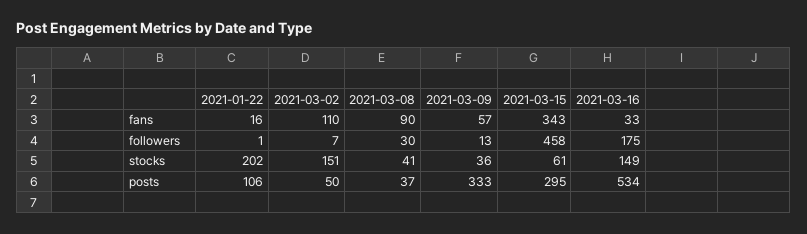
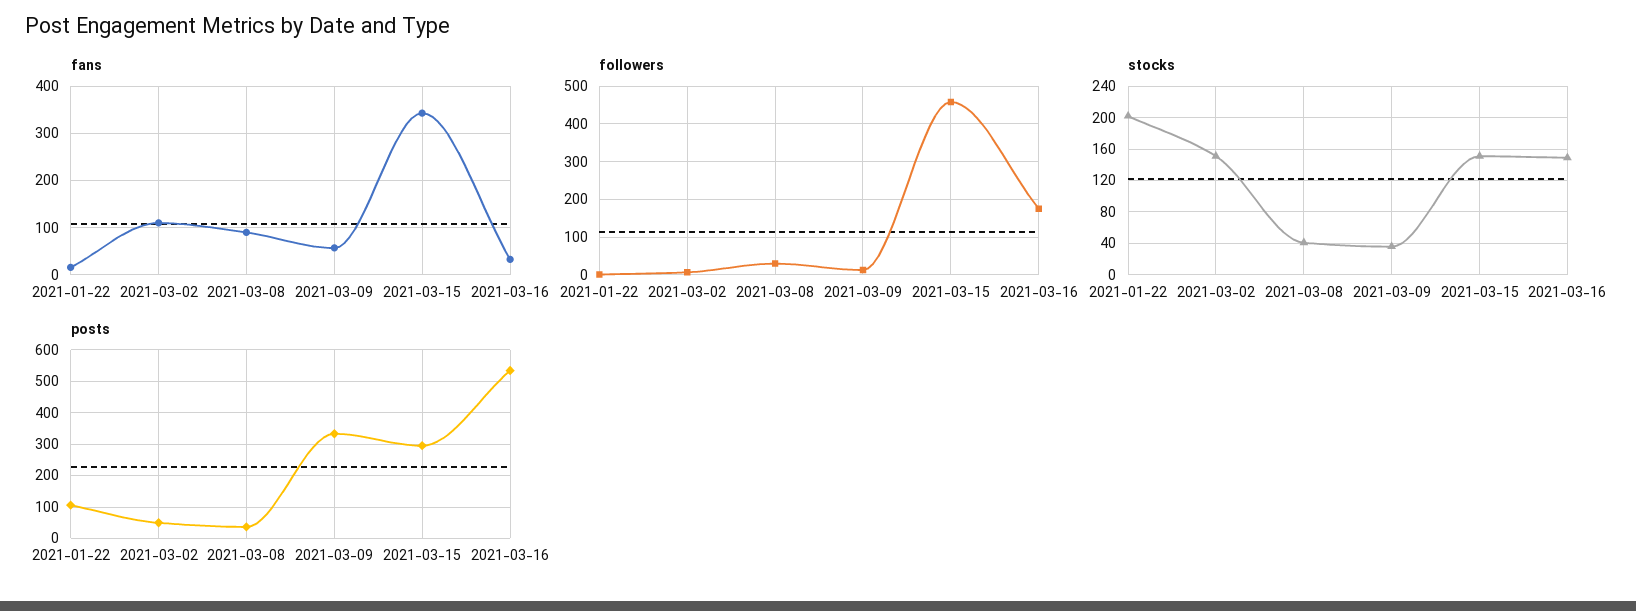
  {
    "fans": {
      "2021-01-22": 16,
      "2021-03-02": 110,
      "2021-03-08": 90,
      "2021-03-09": 57,
      "2021-03-15": 343,
      "2021-03-16": 33
    },
    "followers": {
      "2021-01-22": 1,
      "2021-03-02": 7,
      "2021-03-08": 30,
      "2021-03-09": 13,
      "2021-03-15": 458,
      "2021-03-16": 175
    },
    "stocks": {
      "2021-01-22": 202,
      "2021-03-02": 151,
      "2021-03-08": 41,
      "2021-03-09": 36,
-     "2021-03-15": 61,
+     "2021-03-15": 150,
      "2021-03-16": 149
    },
    "posts": {
      "2021-01-22": 106,
      "2021-03-02": 50,
      "2021-03-08": 37,
      "2021-03-09": 333,
      "2021-03-15": 295,
      "2021-03-16": 534
    }
  }

